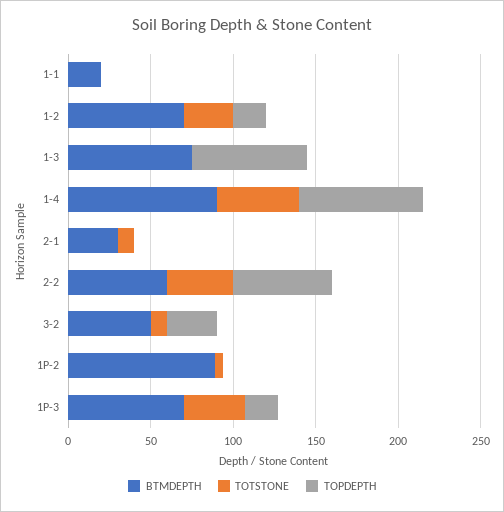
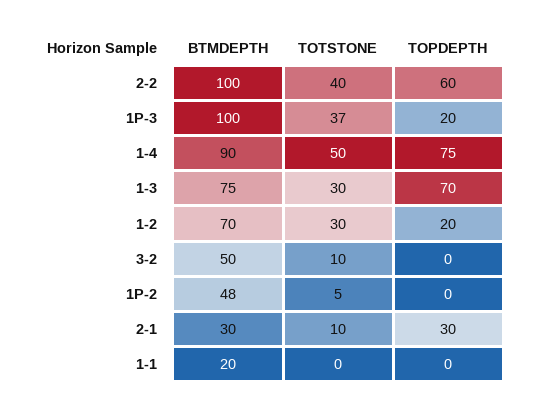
  {
    "BTMDEPTH": {
      "1-1": 20,
      "1-2": 70,
      "1-3": 75,
      "1-4": 90,
      "2-1": 30,
-     "2-2": 60,
+     "2-2": 100,
      "3-2": 50,
-     "1P-2": 90,
+     "1P-2": 48,
-     "1P-3": 70
+     "1P-3": 100
    },
    "TOTSTONE": {
      "1-1": 0,
      "1-2": 30,
-     "1-3": 0,
+     "1-3": 30,
      "1-4": 50,
      "2-1": 10,
      "2-2": 40,
      "3-2": 10,
      "1P-2": 5,
      "1P-3": 37
    },
    "TOPDEPTH": {
      "1-1": 0,
      "1-2": 20,
      "1-3": 70,
      "1-4": 75,
-     "2-1": 0,
+     "2-1": 30,
      "2-2": 60,
-     "3-2": 30,
+     "3-2": 0,
      "1P-2": 0,
      "1P-3": 20
    }
  }

